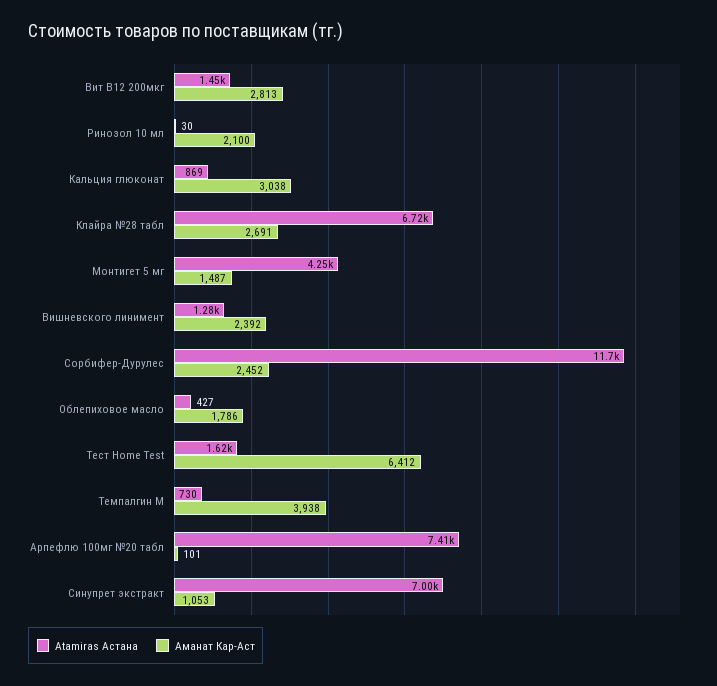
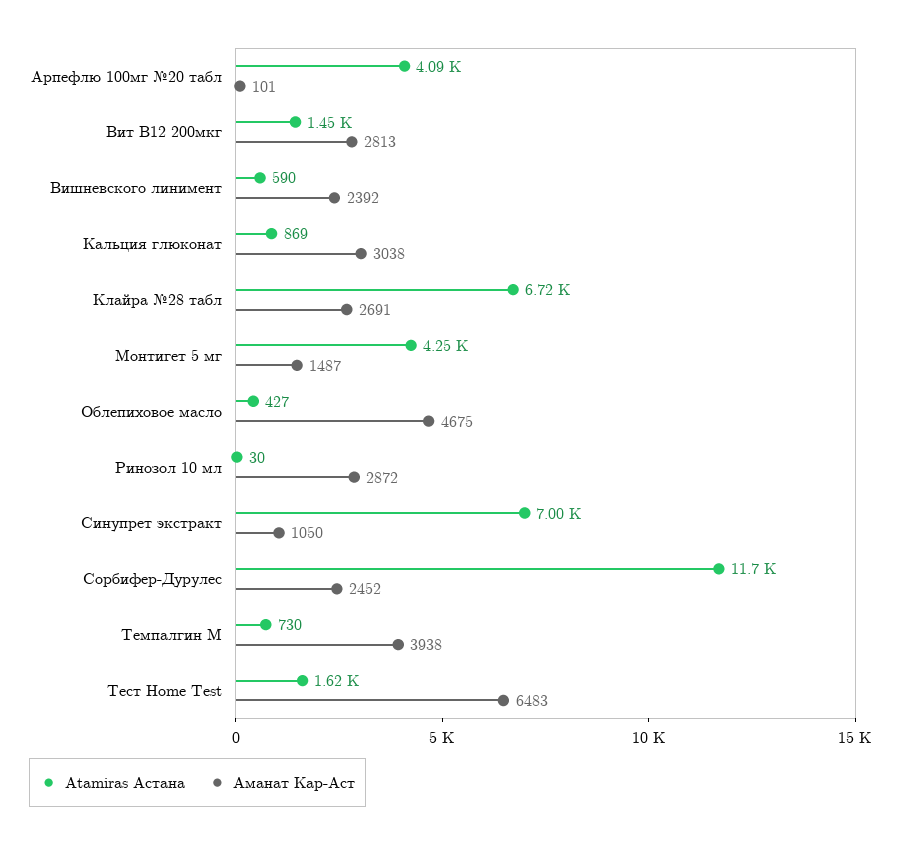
  {
    "Atamiras Астана": {
      "Вит В12 200мкг": 1450,
      "Ринозол 10 мл": 30,
      "Кальция глюконат": 869,
      "Клайра №28 табл": 6720,
      "Монтигет 5 мг": 4250,
-     "Вишневского линимент": 1280,
+     "Вишневского линимент": 590,
      "Сорбифер-Дурулес": 11700,
      "Облепиховое масло": 427,
      "Тест Home Test": 1620,
      "Темпалгин М": 730,
-     "Арпефлю 100мг №20 табл": 7410,
+     "Арпефлю 100мг №20 табл": 4090,
      "Синупрет экстракт": 7000
    },
    "Аманат Кар-Аст": {
      "Вит В12 200мкг": 2813,
-     "Ринозол 10 мл": 2100,
+     "Ринозол 10 мл": 2872,
      "Кальция глюконат": 3038,
      "Клайра №28 табл": 2691,
      "Монтигет 5 мг": 1487,
      "Вишневского линимент": 2392,
      "Сорбифер-Дурулес": 2452,
-     "Облепиховое масло": 1786,
+     "Облепиховое масло": 4675,
-     "Тест Home Test": 6412,
+     "Тест Home Test": 6483,
      "Темпалгин М": 3938,
      "Арпефлю 100мг №20 табл": 101,
-     "Синупрет экстракт": 1053
+     "Синупрет экстракт": 1050
    }
  }

